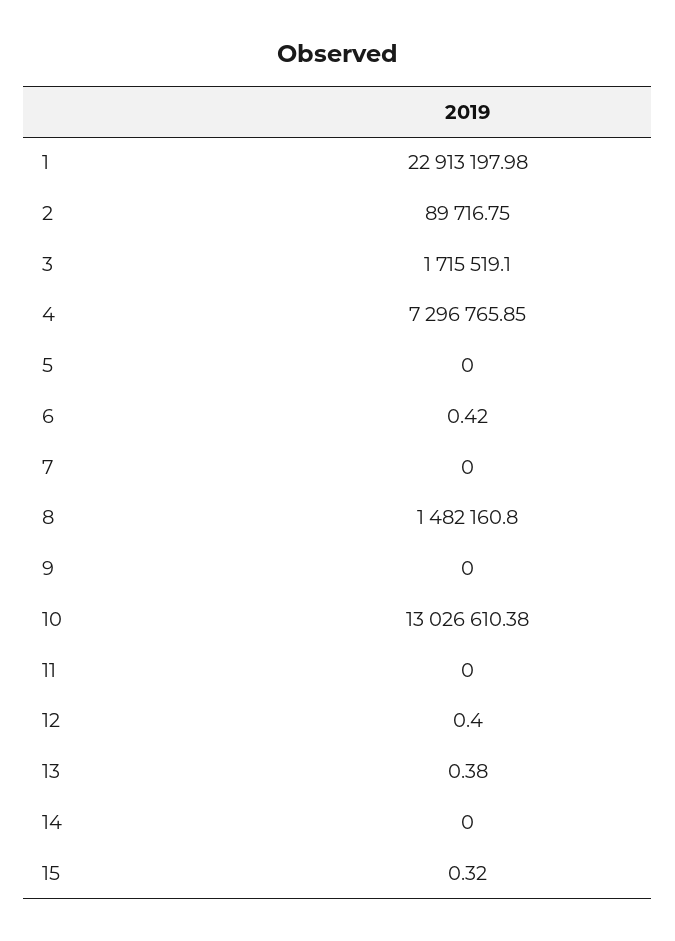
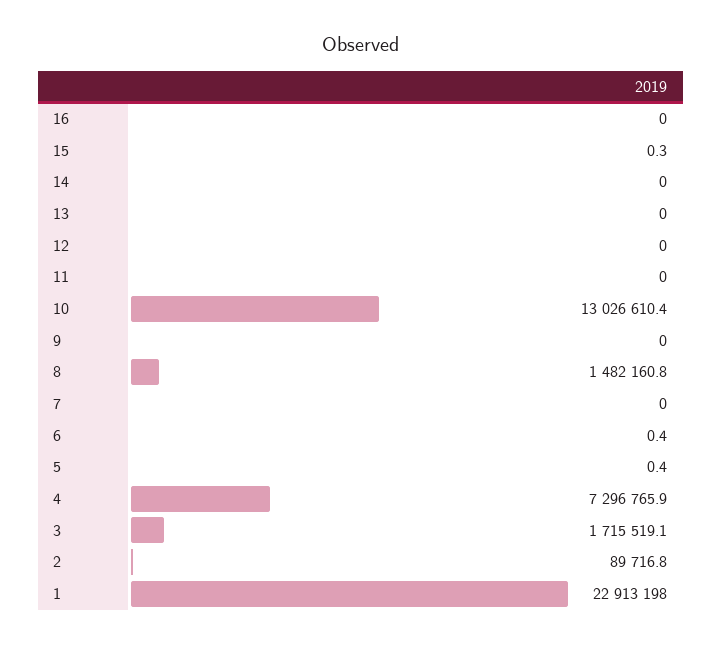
  {
    "1": 22913197.98,
    "2": 89716.75,
    "3": 1715519.1,
    "4": 7296765.85,
-   "5": 0,
+   "5": 0.4,
    "6": 0.42,
    "7": 0,
    "8": 1482160.8,
    "9": 0,
    "10": 13026610.38,
    "11": 0,
-   "12": 0.4,
+   "12": 0,
-   "13": 0.38,
+   "13": 0,
    "14": 0,
-   "15": 0.32
+   "15": 0.32,
+   "16": 0
  }

